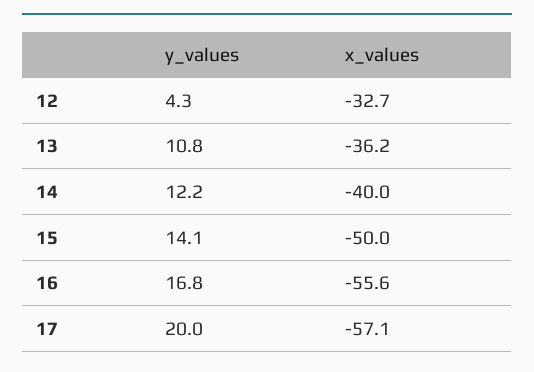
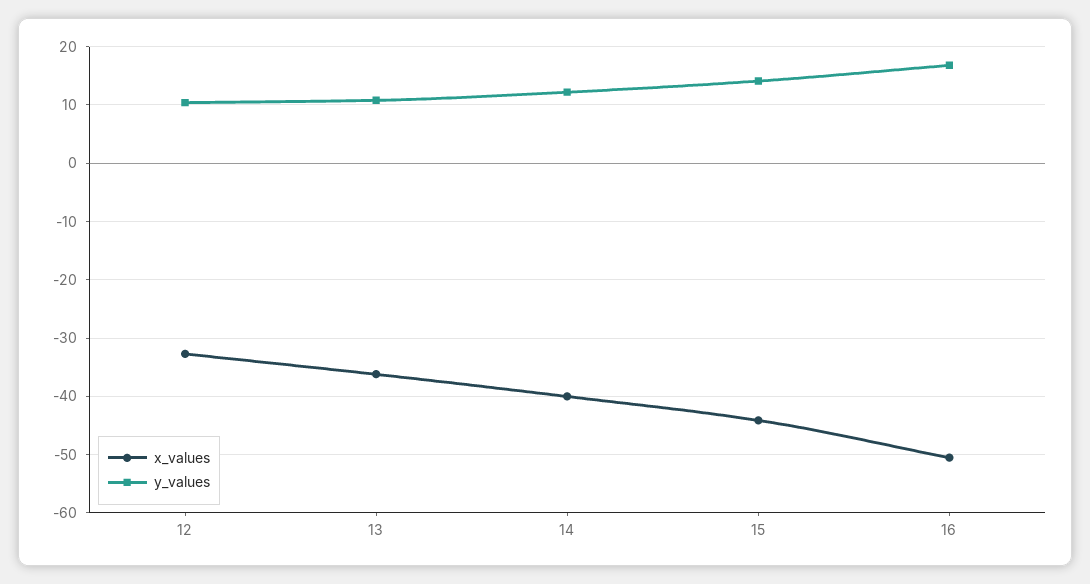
  {
    "y_values": {
-     "12": 4.3,
+     "12": 10,
      "13": 10.8,
      "14": 12.2,
      "15": 14.1,
-     "16": 16.8,
+     "16": 16.8
-     "17": 20
    },
    "x_values": {
      "12": -32.7,
      "13": -36.2,
      "14": -40,
-     "15": -50,
+     "15": -44,
-     "16": -55.6,
+     "16": -50
-     "17": -57.1
    }
  }

